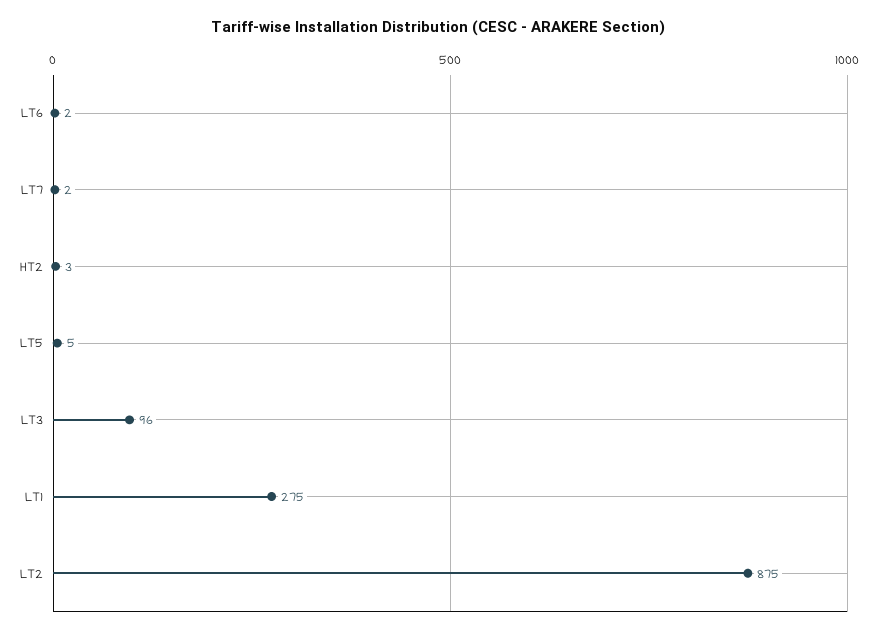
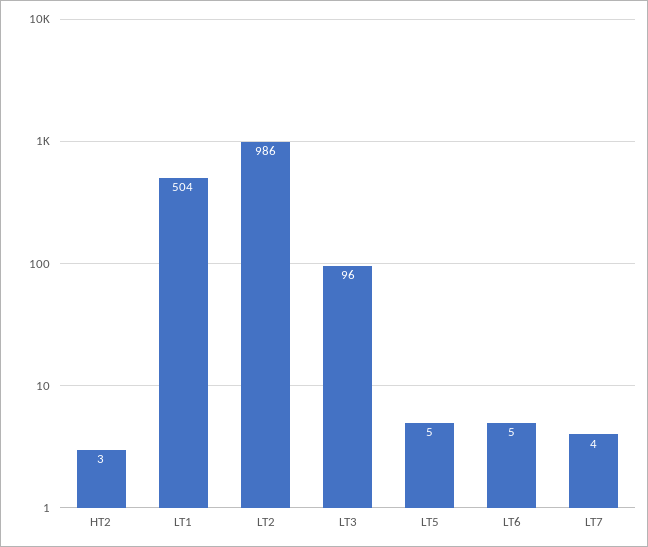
  {
-   "LT6": 2,
+   "LT6": 5,
-   "LT7": 2,
+   "LT7": 4,
    "HT2": 3,
    "LT5": 5,
    "LT3": 96,
-   "LT1": 275,
+   "LT1": 504,
-   "LT2": 875
+   "LT2": 986
  }

